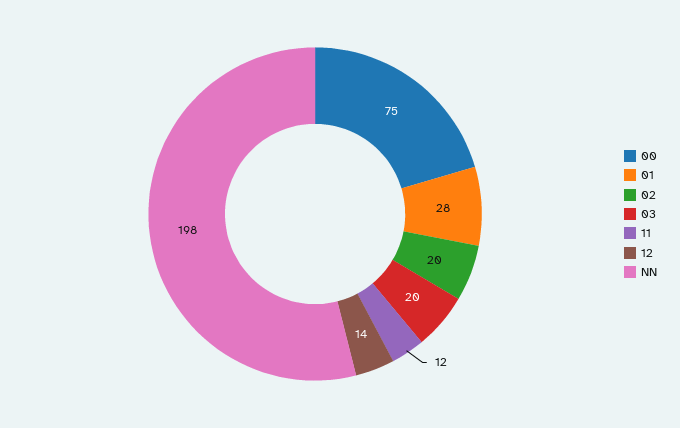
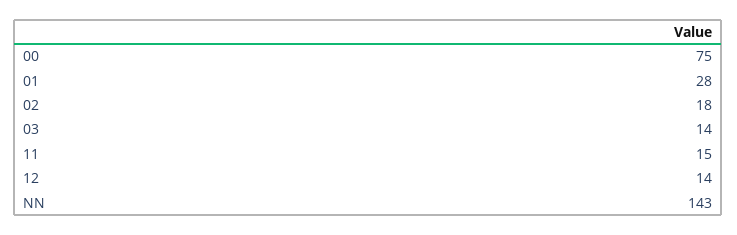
  {
    "00": 75,
    "01": 28,
-   "02": 20,
+   "02": 18,
-   "03": 20,
+   "03": 14,
-   "11": 12,
+   "11": 15,
    "12": 14,
-   "NN": 198
+   "NN": 143
  }

